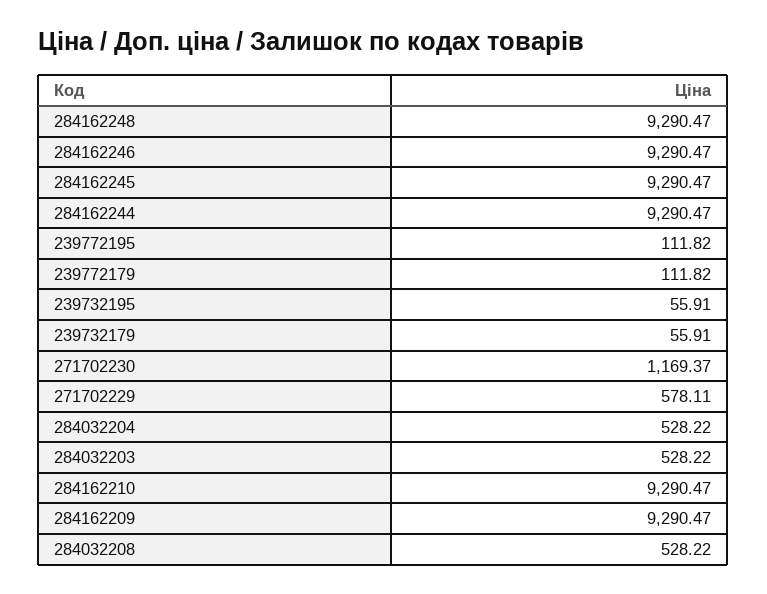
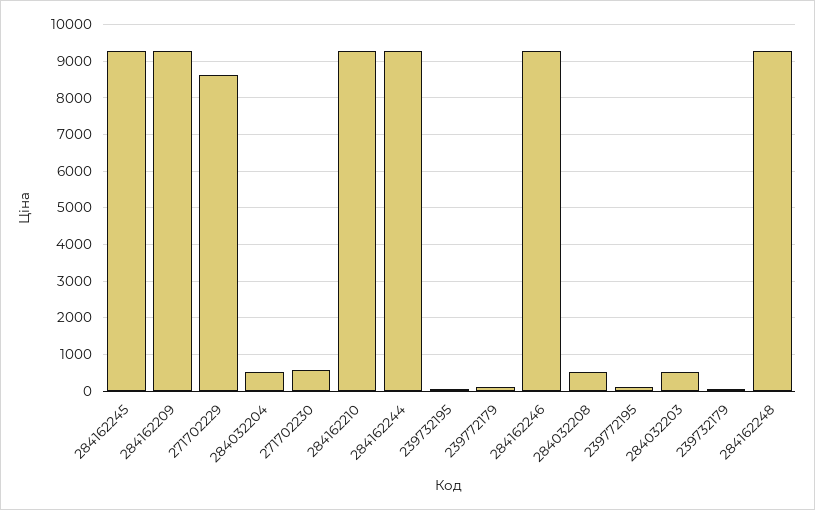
  {
    "284162248": 9290.47,
    "284162246": 9290.47,
    "284162245": 9290.47,
    "284162244": 9290.47,
    "239772195": 111.82,
    "239772179": 111.82,
    "239732195": 55.91,
    "239732179": 55.91,
-   "271702230": 1169.37,
+   "271702230": 600,
-   "271702229": 578.11,
+   "271702229": 8600,
    "284032204": 528.22,
    "284032203": 528.22,
    "284162210": 9290.47,
    "284162209": 9290.47,
    "284032208": 528.22
  }

